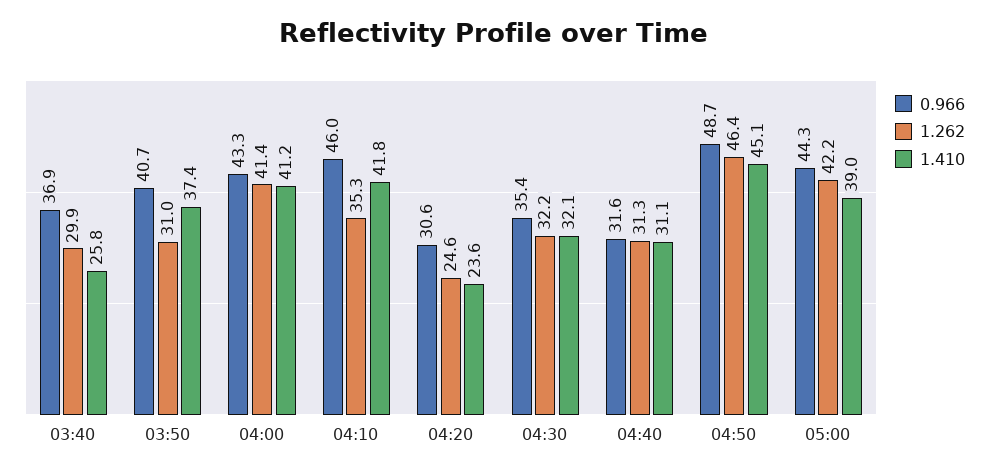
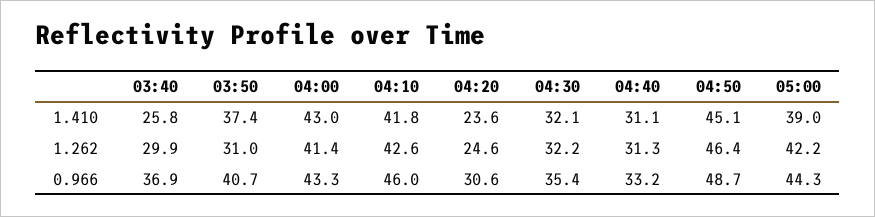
  {
    "0.966": {
      "03:40": 36.9,
      "03:50": 40.7,
      "04:00": 43.3,
      "04:10": 46,
      "04:20": 30.6,
      "04:30": 35.4,
-     "04:40": 31.6,
+     "04:40": 33.2,
      "04:50": 48.7,
      "05:00": 44.3
    },
    "1.262": {
      "03:40": 29.9,
      "03:50": 31,
      "04:00": 41.4,
-     "04:10": 35.3,
+     "04:10": 42.6,
      "04:20": 24.6,
      "04:30": 32.2,
      "04:40": 31.3,
      "04:50": 46.4,
      "05:00": 42.2
    },
    "1.410": {
      "03:40": 25.8,
      "03:50": 37.4,
-     "04:00": 41.2,
+     "04:00": 43,
      "04:10": 41.8,
      "04:20": 23.6,
      "04:30": 32.1,
      "04:40": 31.1,
      "04:50": 45.1,
      "05:00": 39
    }
  }

